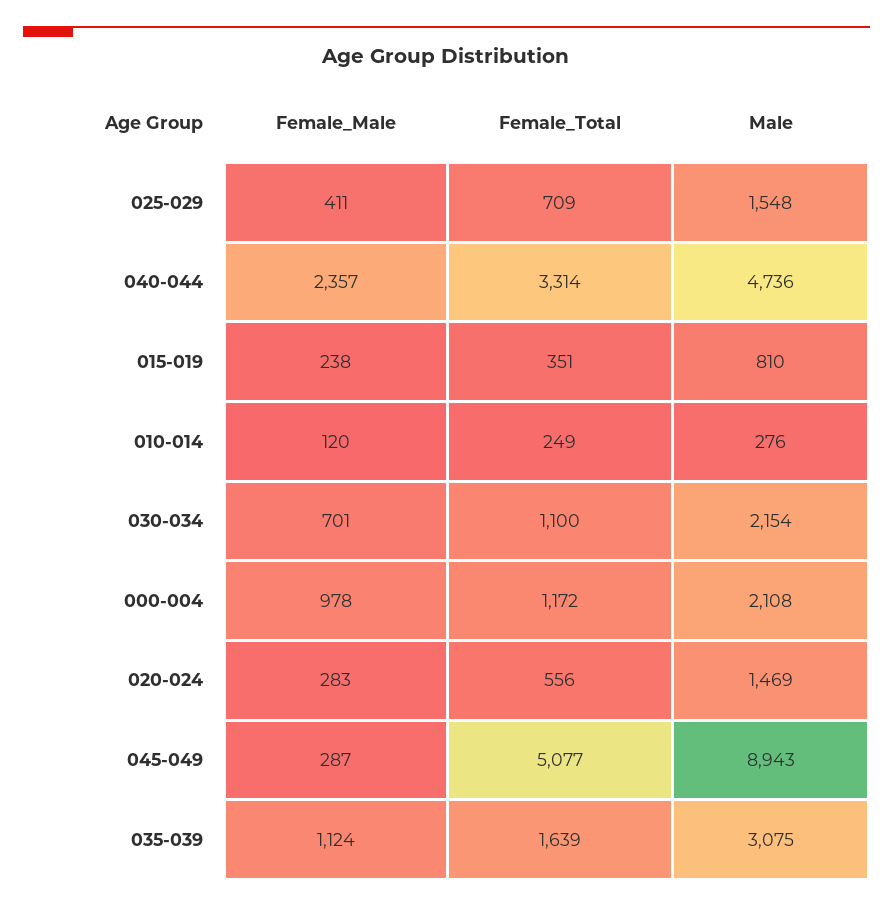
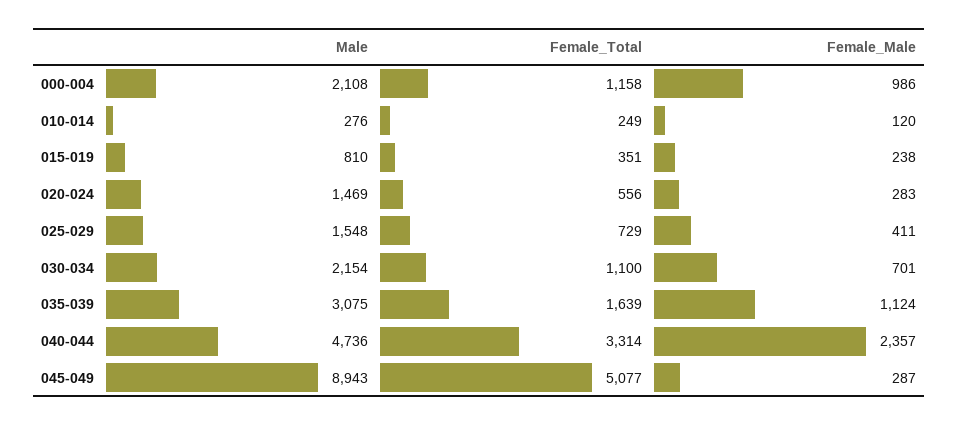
  {
    "Female_Male": {
      "025-029": 411,
      "040-044": 2357,
      "015-019": 238,
      "010-014": 120,
      "030-034": 701,
-     "000-004": 978,
+     "000-004": 986,
      "020-024": 283,
      "045-049": 287,
      "035-039": 1124
    },
    "Female_Total": {
-     "025-029": 709,
+     "025-029": 729,
      "040-044": 3314,
      "015-019": 351,
      "010-014": 249,
      "030-034": 1100,
-     "000-004": 1172,
+     "000-004": 1158,
      "020-024": 556,
      "045-049": 5077,
      "035-039": 1639
    },
    "Male": {
      "025-029": 1548,
      "040-044": 4736,
      "015-019": 810,
      "010-014": 276,
      "030-034": 2154,
      "000-004": 2108,
      "020-024": 1469,
      "045-049": 8943,
      "035-039": 3075
    }
  }

